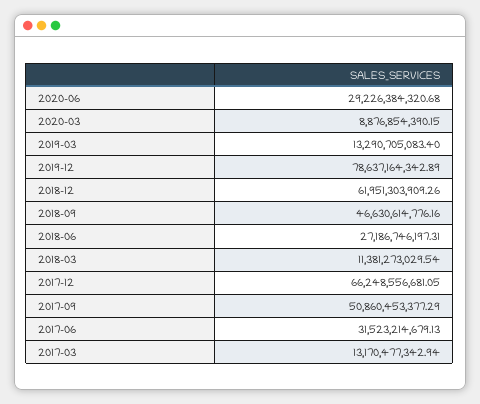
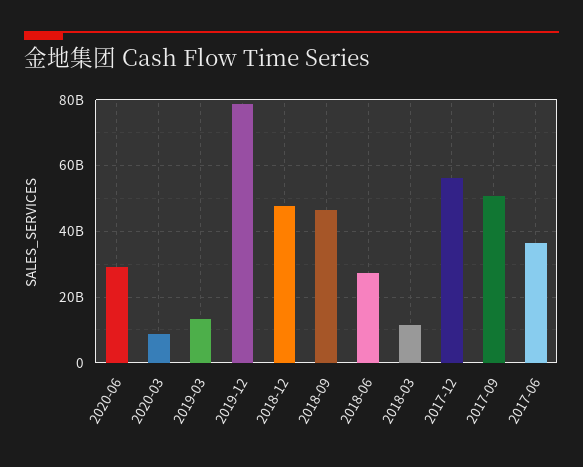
  {
    "2020-06": 29226384320.68,
    "2020-03": 8876854390.15,
    "2019-03": 13290705083.4,
    "2019-12": 78637164342.89,
-   "2018-12": 61951303909.26,
+   "2018-12": 48000000000,
    "2018-09": 46630614776.16,
    "2018-06": 27186746197.31,
    "2018-03": 11381273029.54,
-   "2017-12": 66248556681.05,
+   "2017-12": 56000000000,
    "2017-09": 50860453377.29,
-   "2017-06": 31523214679.13,
+   "2017-06": 36000000000
-   "2017-03": 13170477342.94
  }

